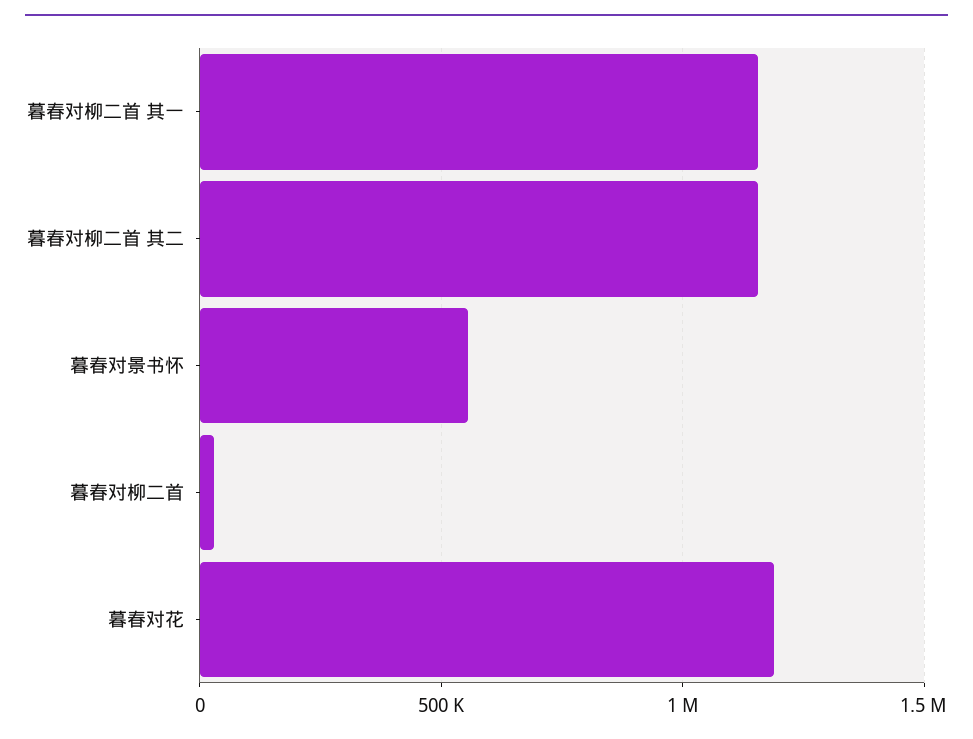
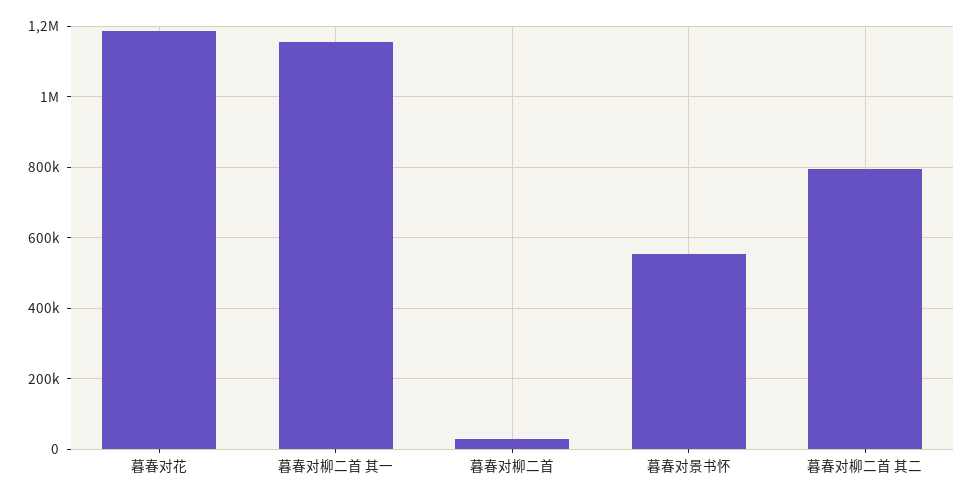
  {
    "暮春对柳二首 其一": 1160000,
-   "暮春对柳二首 其二": 1150000,
+   "暮春对柳二首 其二": 800000,
    "暮春对景书怀": 560000,
    "暮春对柳二首": 20000,
    "暮春对花": 1180000
  }

